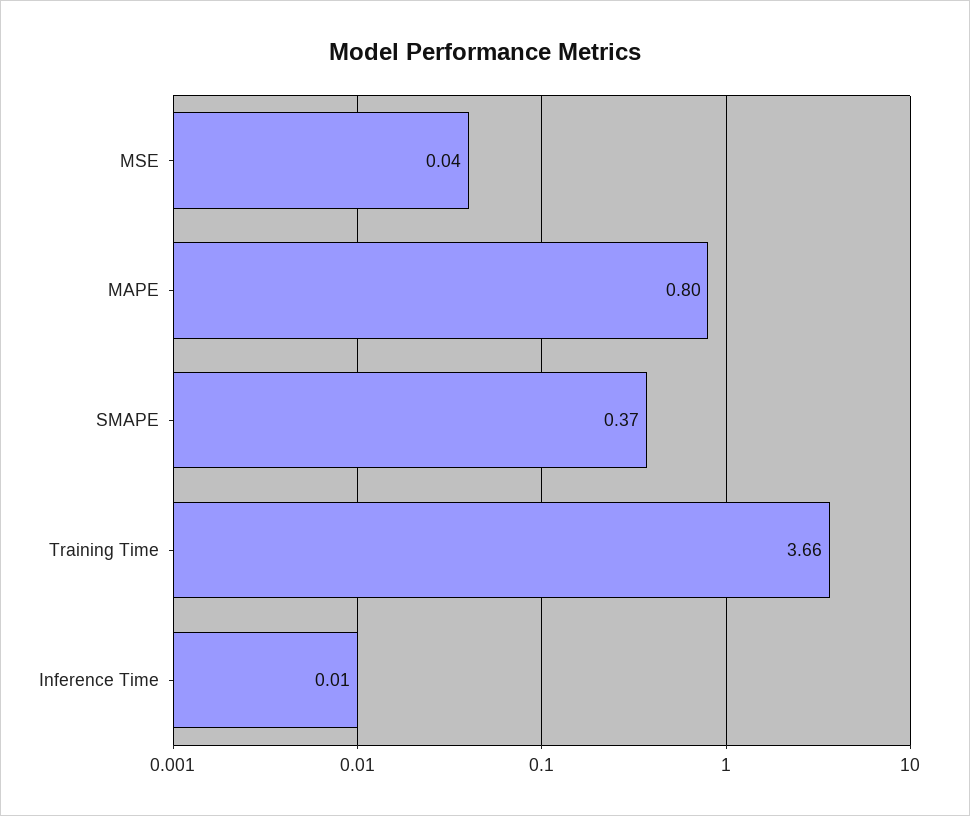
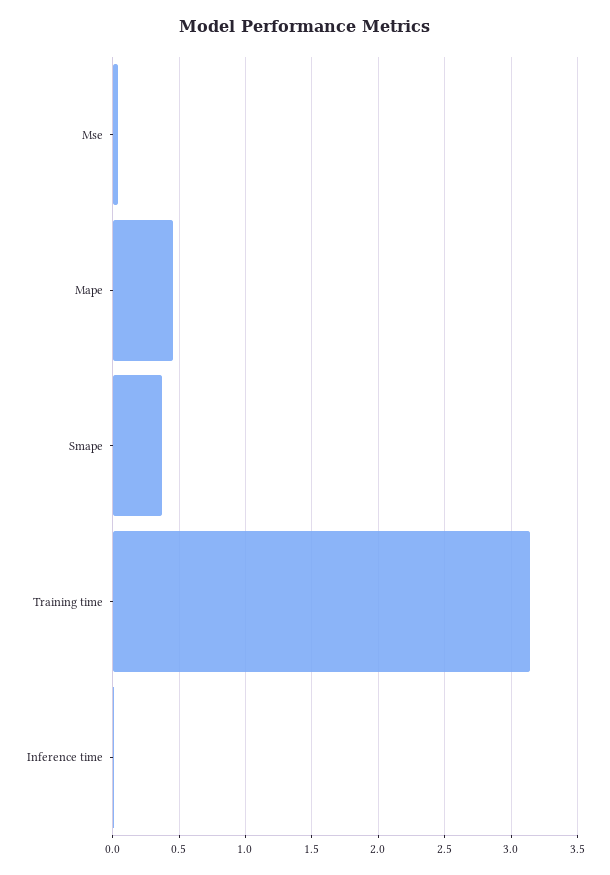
  {
    "MSE": 0.04,
-   "MAPE": 0.8,
+   "MAPE": 0.45,
    "SMAPE": 0.37,
-   "Training Time": 3.66,
+   "Training Time": 3.15,
    "Inference Time": 0.01
  }

